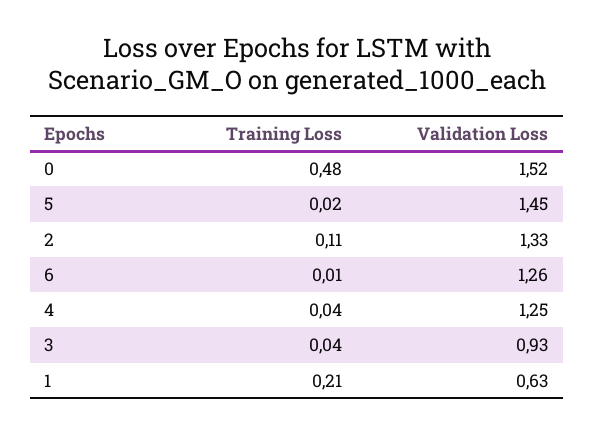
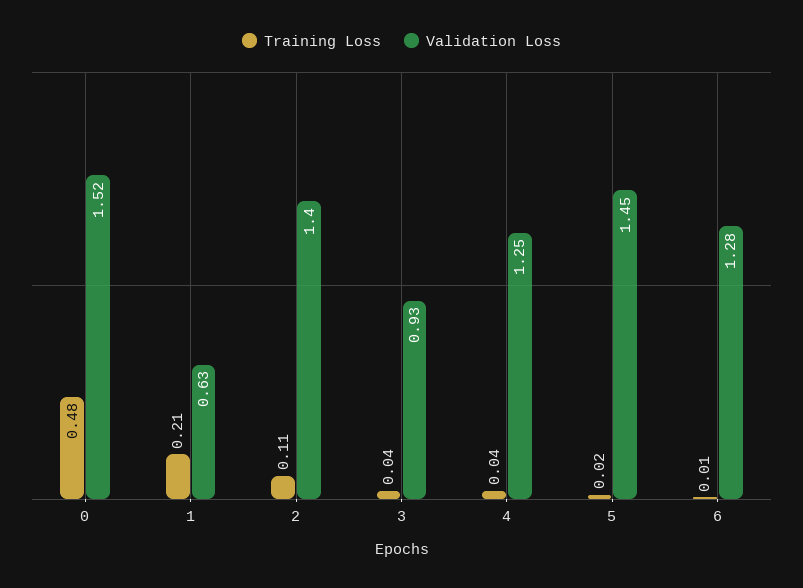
  {
    "Training Loss": {
      "0": 0.48,
      "5": 0.02,
      "2": 0.11,
      "6": 0.01,
      "4": 0.04,
      "3": 0.04,
      "1": 0.21
    },
    "Validation Loss": {
      "0": 1.52,
      "5": 1.45,
-     "2": 1.33,
+     "2": 1.4,
-     "6": 1.26,
+     "6": 1.28,
      "4": 1.25,
      "3": 0.93,
      "1": 0.63
    }
  }

